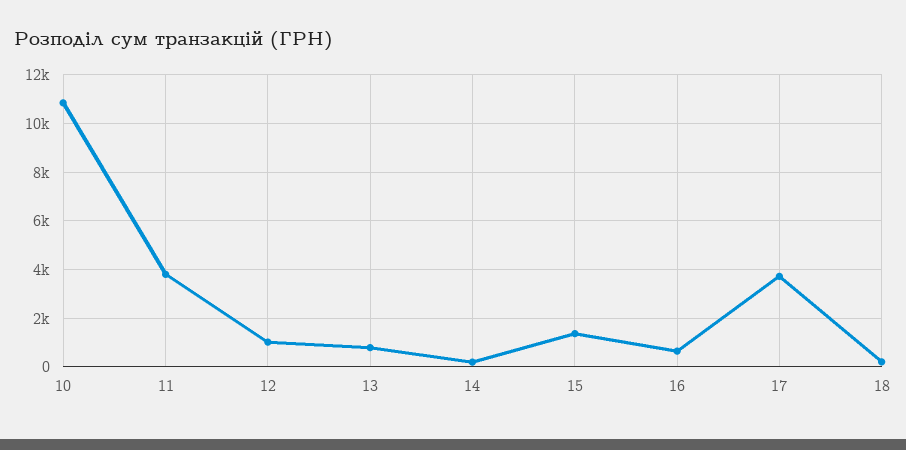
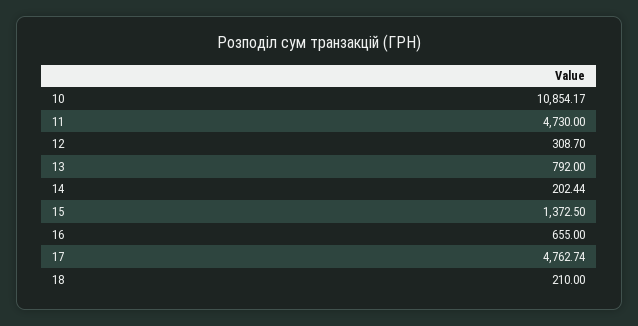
  {
    "10": 10854.17,
-   "11": 3750,
+   "11": 4730,
-   "12": 1000,
+   "12": 308.7,
    "13": 792,
    "14": 202.44,
    "15": 1372.5,
    "16": 655,
-   "17": 3750,
+   "17": 4762.74,
    "18": 210
  }

